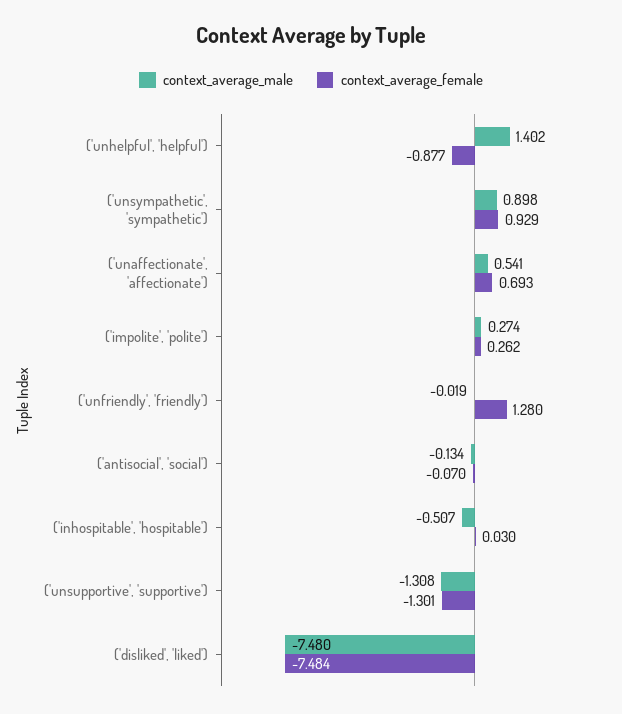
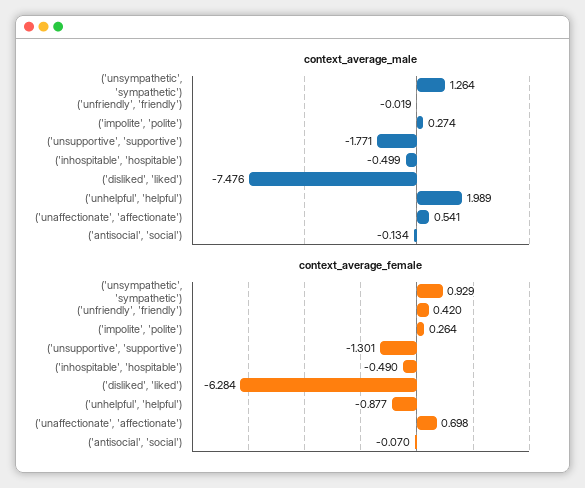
  {
    "context_average_male": {
-     "('unhelpful', 'helpful')": 1.402,
+     "('unhelpful', 'helpful')": 1.989,
-     "('unsympathetic', 'sympathetic')": 0.898,
+     "('unsympathetic', 'sympathetic')": 1.264,
      "('unaffectionate', 'affectionate')": 0.541,
      "('impolite', 'polite')": 0.274,
      "('unfriendly', 'friendly')": -0.019,
      "('antisocial', 'social')": -0.134,
-     "('inhospitable', 'hospitable')": -0.507,
+     "('inhospitable', 'hospitable')": -0.499,
-     "('unsupportive', 'supportive')": -1.308,
+     "('unsupportive', 'supportive')": -1.771,
-     "('disliked', 'liked')": -7.48
+     "('disliked', 'liked')": -7.476
    },
    "context_average_female": {
      "('unhelpful', 'helpful')": -0.877,
      "('unsympathetic', 'sympathetic')": 0.929,
-     "('unaffectionate', 'affectionate')": 0.693,
+     "('unaffectionate', 'affectionate')": 0.698,
-     "('impolite', 'polite')": 0.262,
+     "('impolite', 'polite')": 0.264,
-     "('unfriendly', 'friendly')": 1.28,
+     "('unfriendly', 'friendly')": 0.42,
      "('antisocial', 'social')": -0.07,
-     "('inhospitable', 'hospitable')": 0.03,
+     "('inhospitable', 'hospitable')": -0.49,
      "('unsupportive', 'supportive')": -1.301,
-     "('disliked', 'liked')": -7.484
+     "('disliked', 'liked')": -6.284
    }
  }

